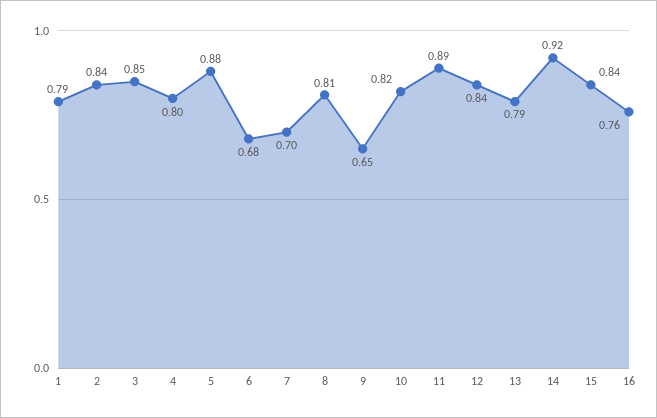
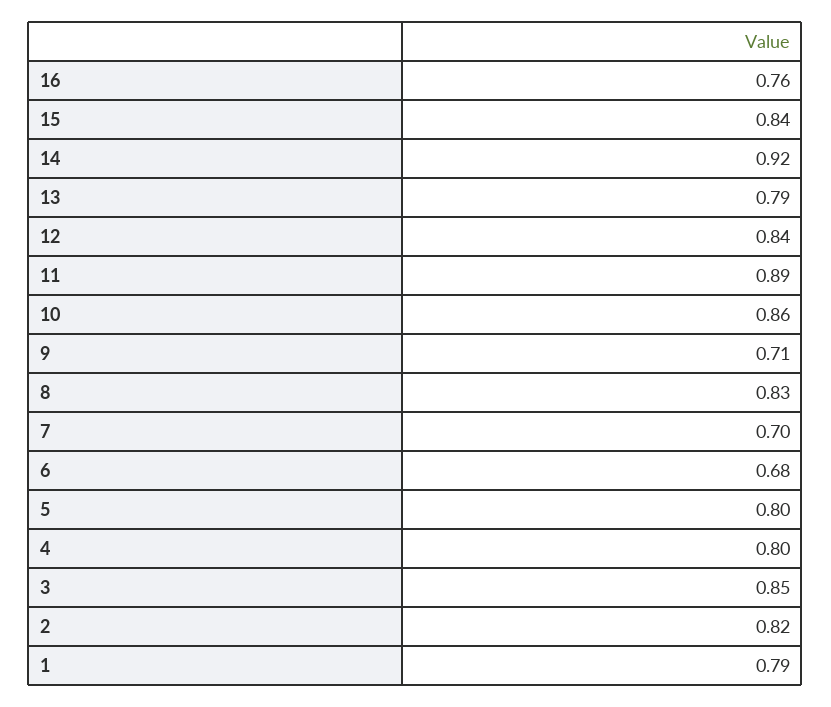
  {
    "1": 0.79,
-   "2": 0.84,
+   "2": 0.82,
    "3": 0.85,
    "4": 0.8,
-   "5": 0.88,
+   "5": 0.8,
    "6": 0.68,
    "7": 0.7,
-   "8": 0.81,
+   "8": 0.83,
-   "9": 0.65,
+   "9": 0.71,
-   "10": 0.82,
+   "10": 0.86,
    "11": 0.89,
    "12": 0.84,
    "13": 0.79,
    "14": 0.92,
    "15": 0.84,
    "16": 0.76
  }

